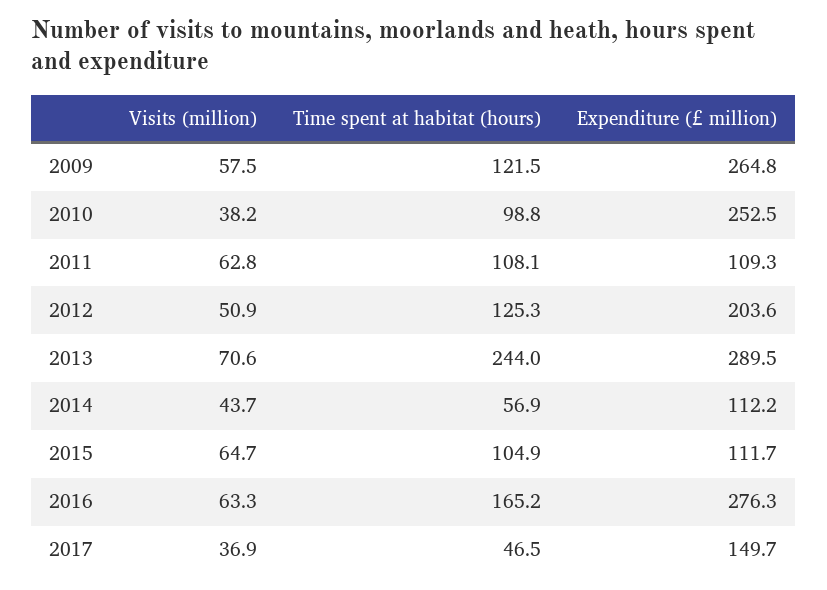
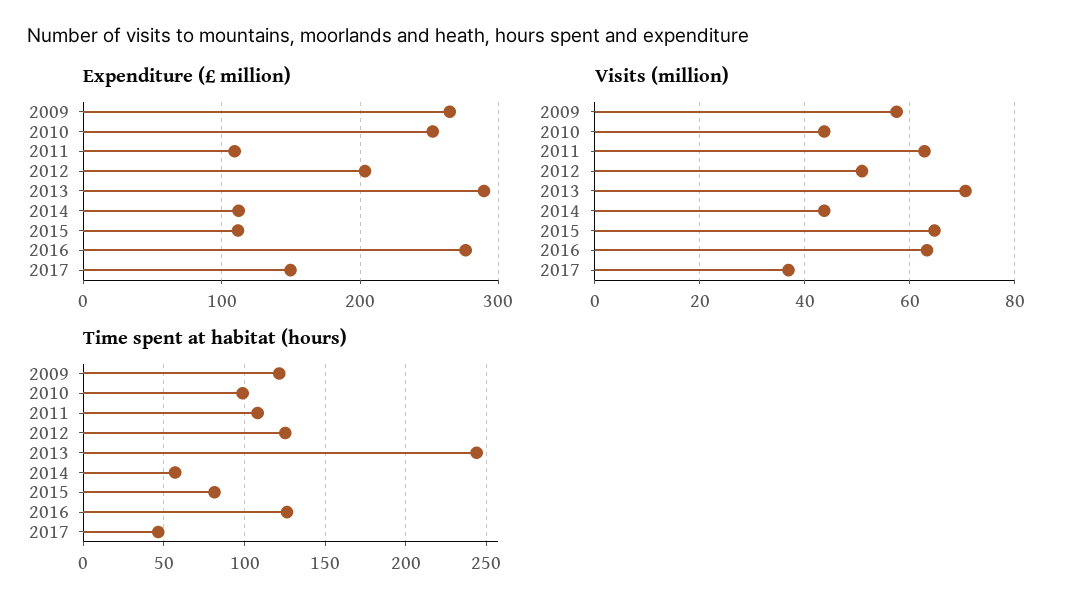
  {
    "Visits (million)": {
      "2009": 57.5,
-     "2010": 38.2,
+     "2010": 44,
      "2011": 62.8,
      "2012": 50.9,
      "2013": 70.6,
      "2014": 43.7,
      "2015": 64.7,
      "2016": 63.3,
      "2017": 36.9
    },
    "Time spent at habitat (hours)": {
      "2009": 121.5,
      "2010": 98.8,
      "2011": 108.1,
      "2012": 125.3,
      "2013": 244,
      "2014": 56.9,
-     "2015": 104.9,
+     "2015": 80,
-     "2016": 165.2,
+     "2016": 125,
      "2017": 46.5
    },
    "Expenditure (£ million)": {
      "2009": 264.8,
      "2010": 252.5,
      "2011": 109.3,
      "2012": 203.6,
      "2013": 289.5,
      "2014": 112.2,
      "2015": 111.7,
      "2016": 276.3,
      "2017": 149.7
    }
  }

